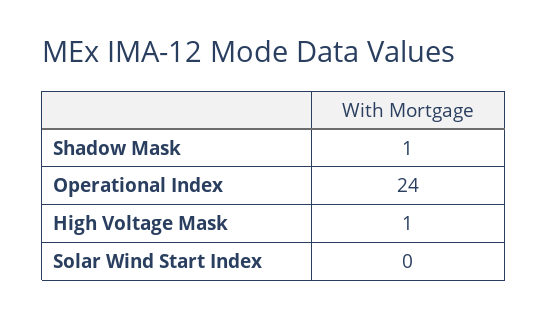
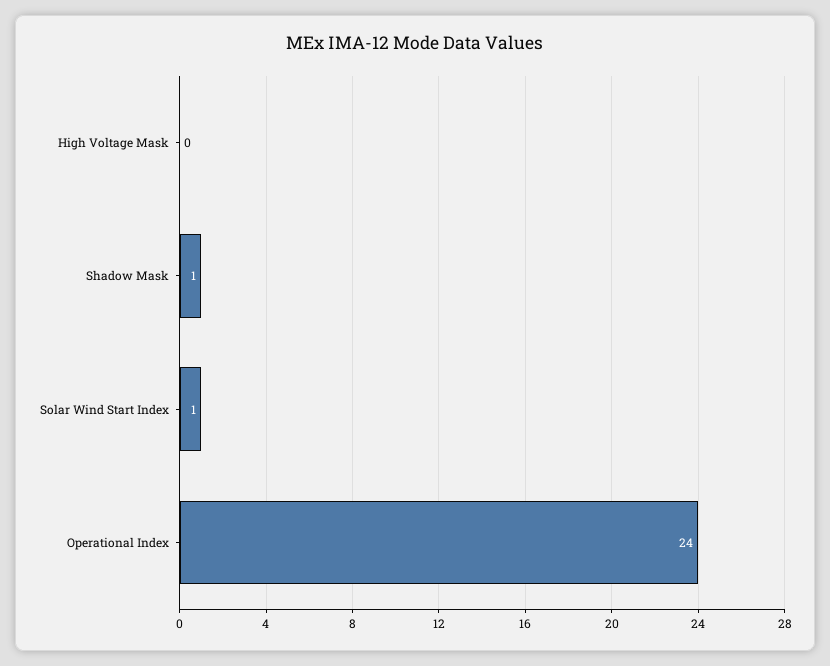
  {
    "Shadow Mask": 1,
    "Operational Index": 24,
-   "High Voltage Mask": 1,
+   "High Voltage Mask": 0,
-   "Solar Wind Start Index": 0
+   "Solar Wind Start Index": 1
  }

